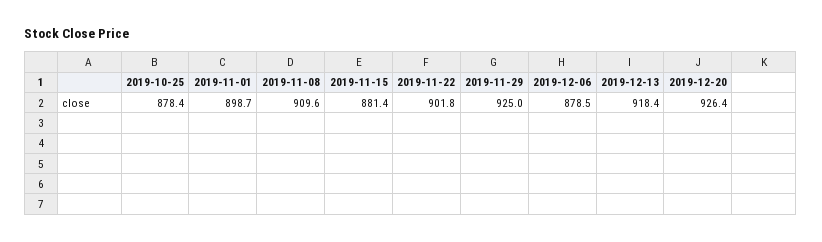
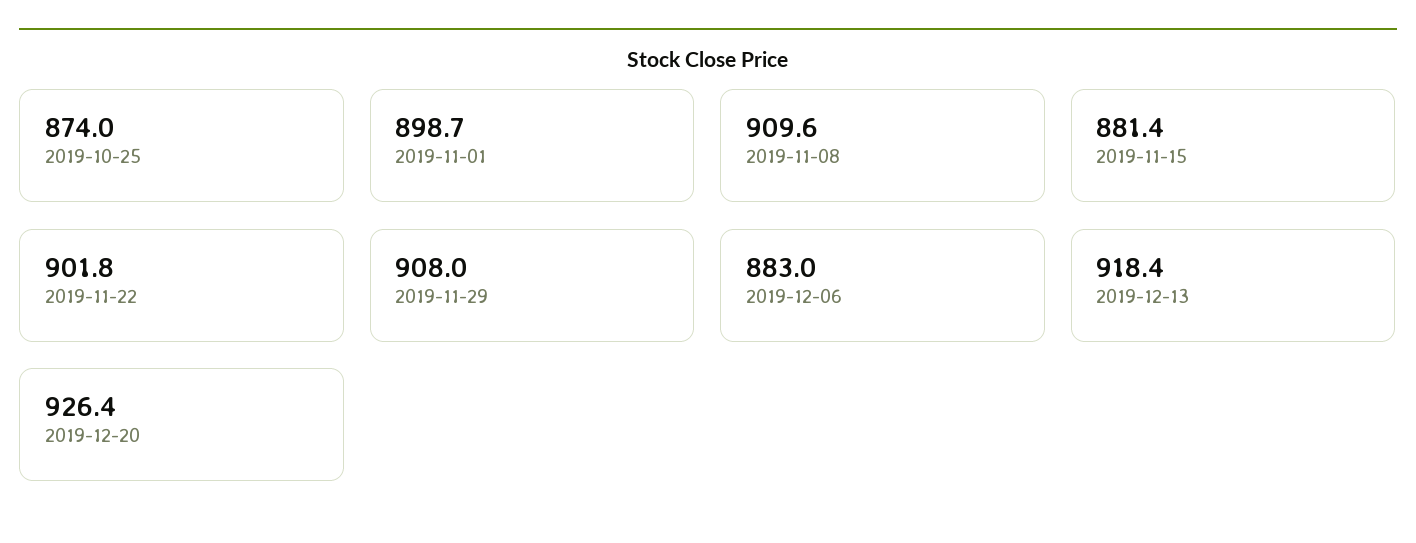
  {
-   "2019-10-25": 878.4,
+   "2019-10-25": 874,
    "2019-11-01": 898.7,
    "2019-11-08": 909.6,
    "2019-11-15": 881.4,
    "2019-11-22": 901.8,
-   "2019-11-29": 925,
+   "2019-11-29": 908,
-   "2019-12-06": 878.5,
+   "2019-12-06": 883,
    "2019-12-13": 918.4,
    "2019-12-20": 926.4
  }

